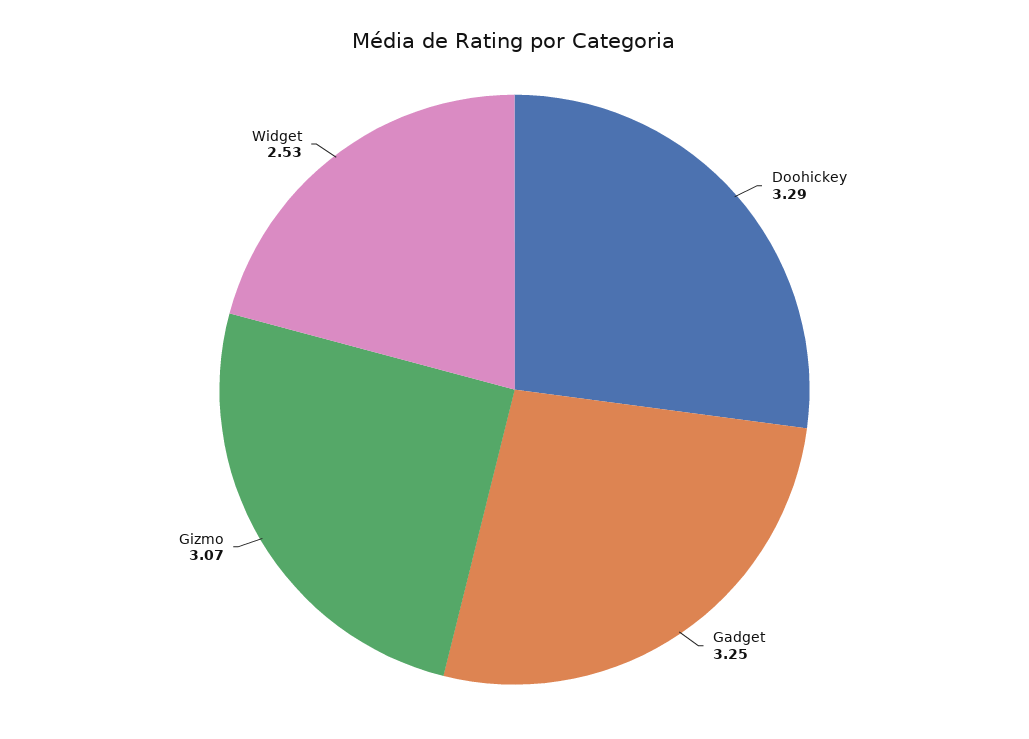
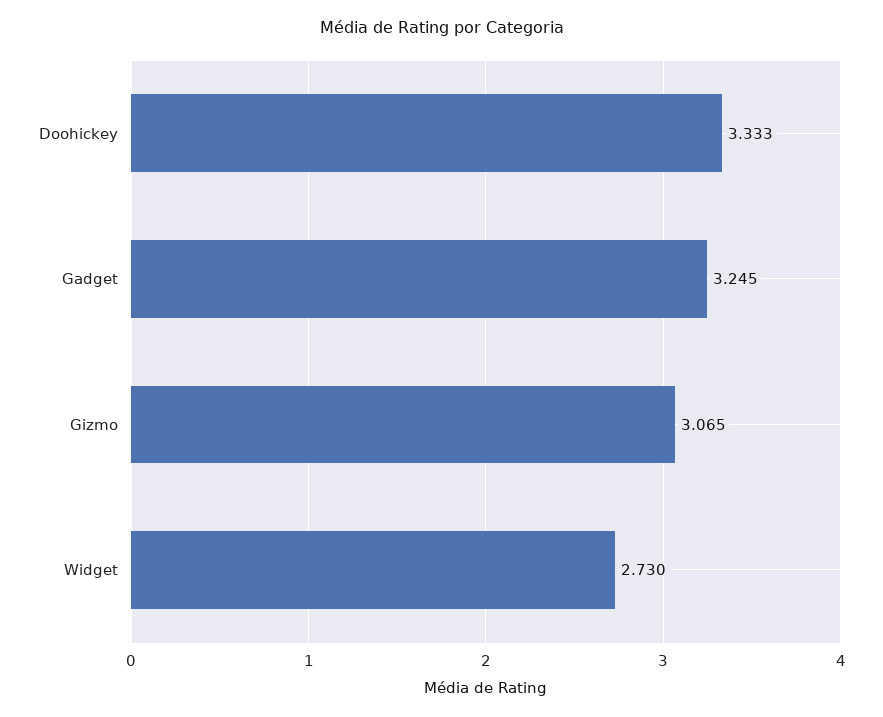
  {
-   "Doohickey": 3.29,
+   "Doohickey": 3.333,
    "Gadget": 3.245,
    "Gizmo": 3.065,
-   "Widget": 2.53
+   "Widget": 2.73
  }

